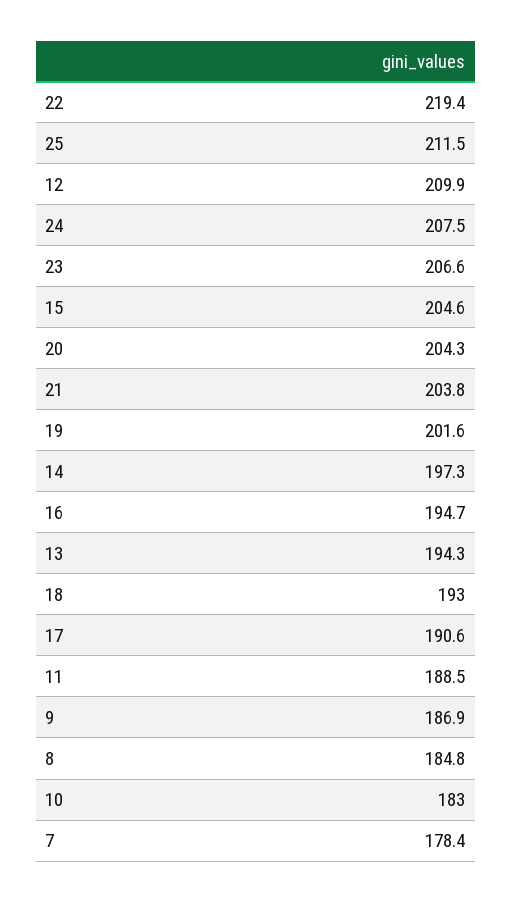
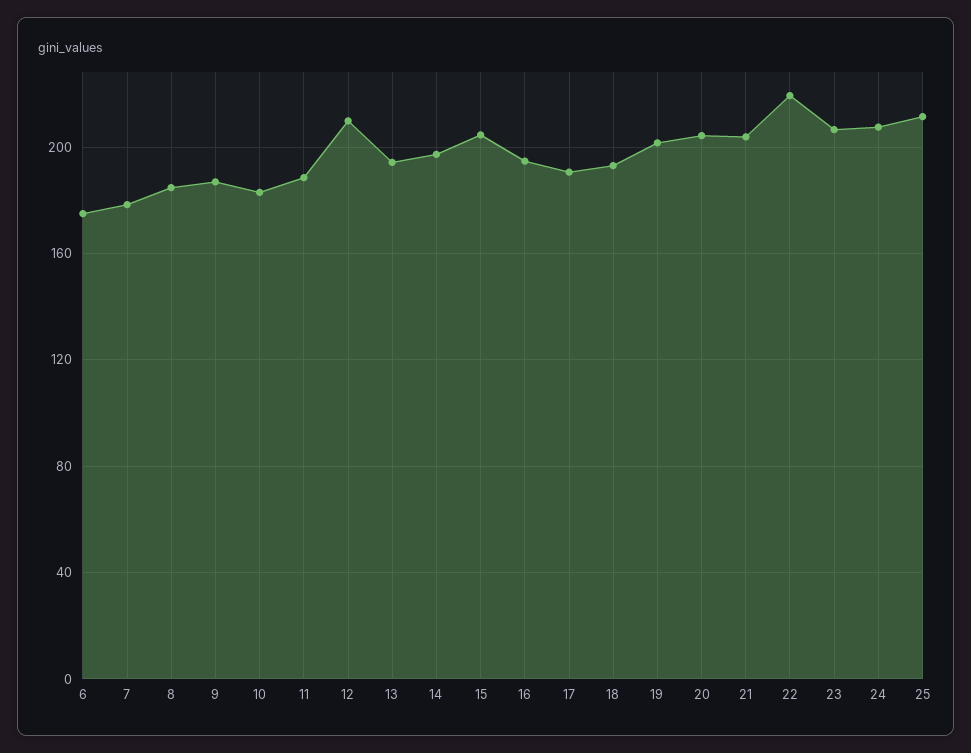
  {
    "22": 219.4,
    "25": 211.5,
    "12": 209.9,
    "24": 207.5,
    "23": 206.6,
    "15": 204.6,
    "20": 204.3,
    "21": 203.8,
    "19": 201.6,
    "14": 197.3,
    "16": 194.7,
    "13": 194.3,
    "18": 193,
    "17": 190.6,
    "11": 188.5,
    "9": 186.9,
    "8": 184.8,
    "10": 183,
-   "7": 178.4
+   "7": 178.4,
+   "6": 175
  }

